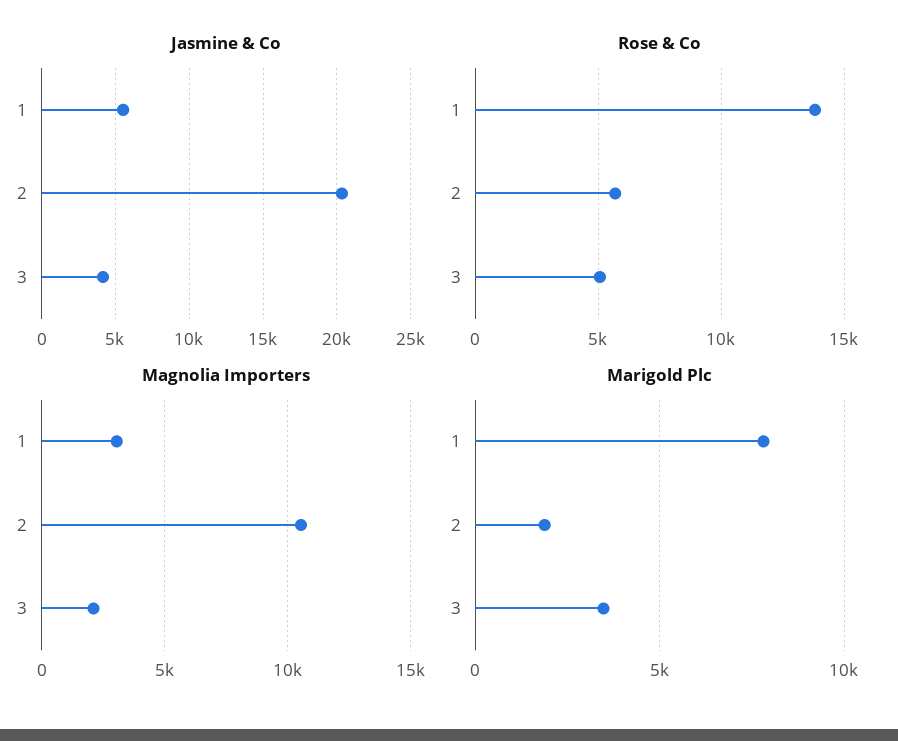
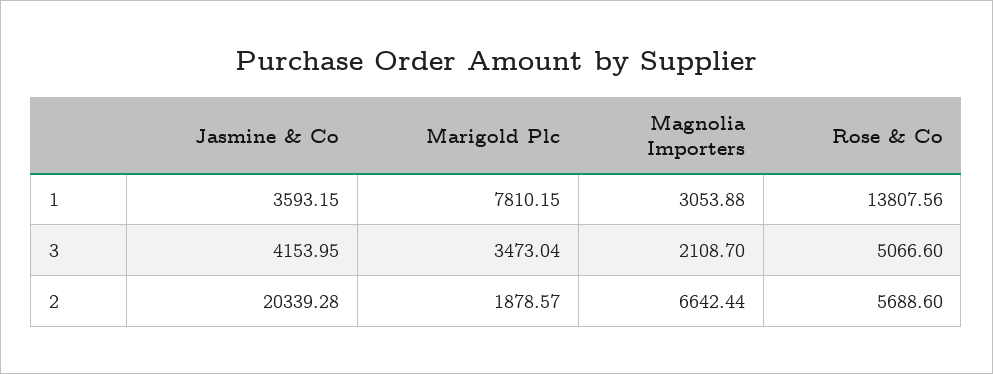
  {
    "Jasmine & Co": {
-     "1": 5500,
+     "1": 3593.15,
      "2": 20339.28,
      "3": 4153.95
    },
    "Rose & Co": {
      "1": 13807.56,
      "2": 5688.6,
      "3": 5066.6
    },
    "Magnolia Importers": {
      "1": 3053.88,
-     "2": 10500,
+     "2": 6642.44,
      "3": 2108.7
    },
    "Marigold Plc": {
      "1": 7810.15,
      "2": 1878.57,
      "3": 3473.04
    }
  }

